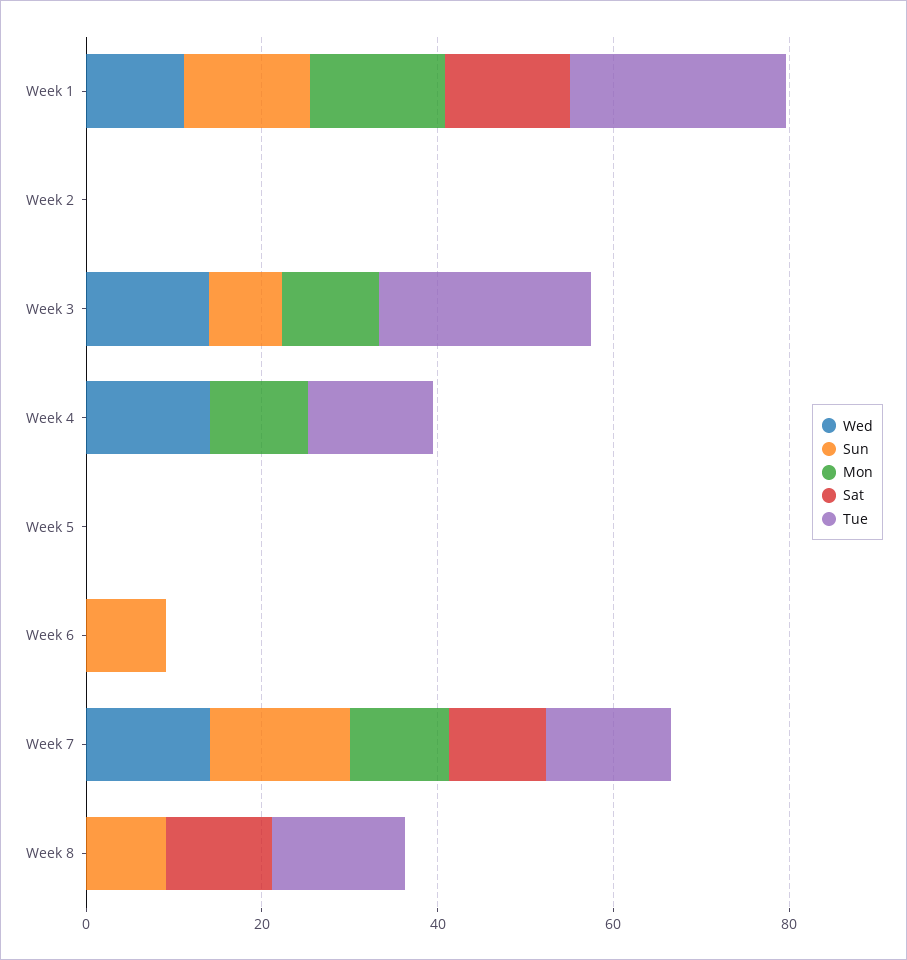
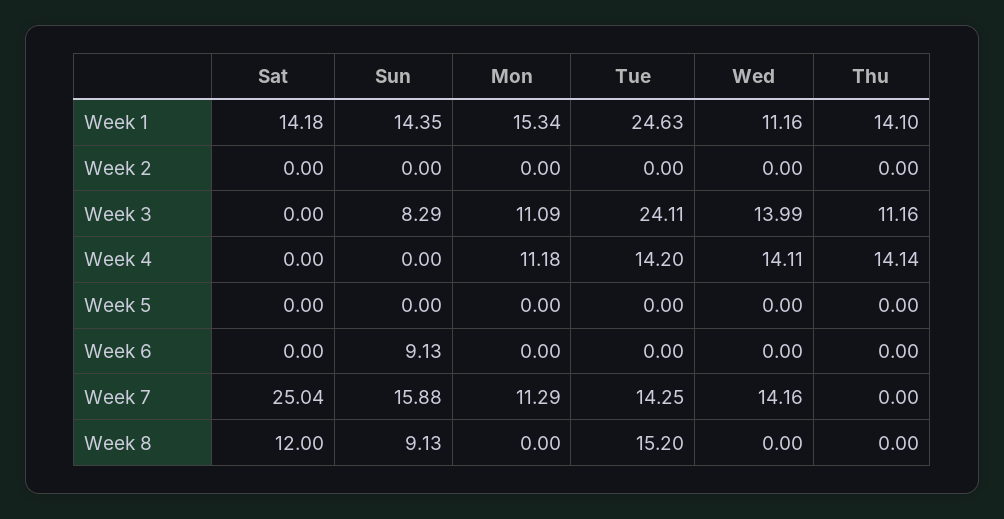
  {
    "Wed": {
      "Week 1": 11.16,
      "Week 2": 0,
      "Week 3": 13.99,
      "Week 4": 14.11,
      "Week 5": 0,
      "Week 6": 0,
      "Week 7": 14.16,
      "Week 8": 0
    },
    "Sun": {
      "Week 1": 14.35,
      "Week 2": 0,
      "Week 3": 8.29,
      "Week 4": 0,
      "Week 5": 0,
      "Week 6": 9.13,
      "Week 7": 15.88,
      "Week 8": 9.13
    },
    "Mon": {
      "Week 1": 15.34,
      "Week 2": 0,
      "Week 3": 11.09,
      "Week 4": 11.18,
      "Week 5": 0,
      "Week 6": 0,
      "Week 7": 11.29,
      "Week 8": 0
    },
    "Sat": {
      "Week 1": 14.18,
      "Week 2": 0,
      "Week 3": 0,
      "Week 4": 0,
      "Week 5": 0,
      "Week 6": 0,
-     "Week 7": 10,
+     "Week 7": 25.04,
      "Week 8": 12
    },
    "Tue": {
      "Week 1": 24.63,
      "Week 2": 0,
      "Week 3": 24.11,
      "Week 4": 14.2,
      "Week 5": 0,
      "Week 6": 0,
      "Week 7": 14.25,
      "Week 8": 15.2
-   }
+   },
+   "Thu": {
+     "Week 1": 14.1,
+     "Week 2": 0,
+     "Week 3": 11.16,
+     "Week 4": 14.14,
+     "Week 5": 0,
+     "Week 6": 0,
+     "Week 7": 0,
+     "Week 8": 0
+   }
  }

